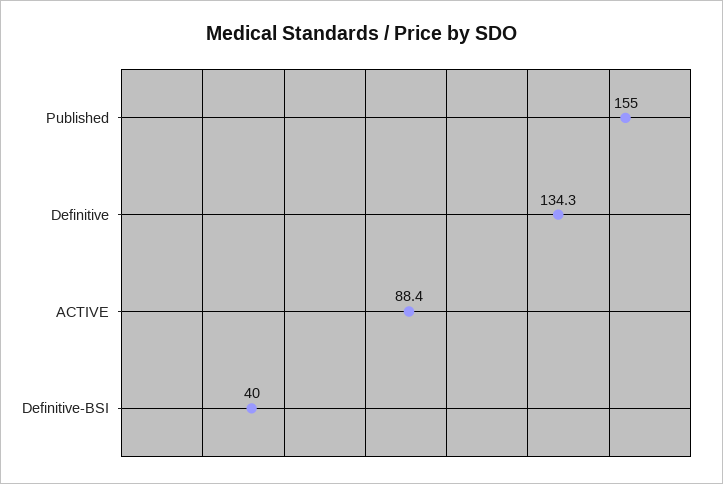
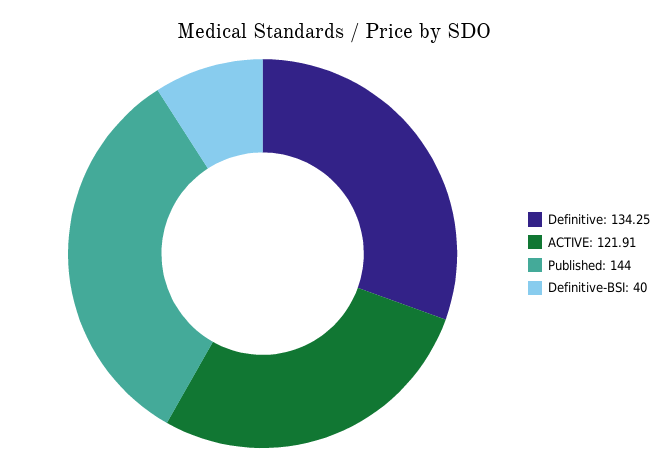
  {
-   "Published": 155,
+   "Published": 144,
    "Definitive": 134.25,
-   "ACTIVE": 88.4,
+   "ACTIVE": 121.91,
    "Definitive-BSI": 40
  }

